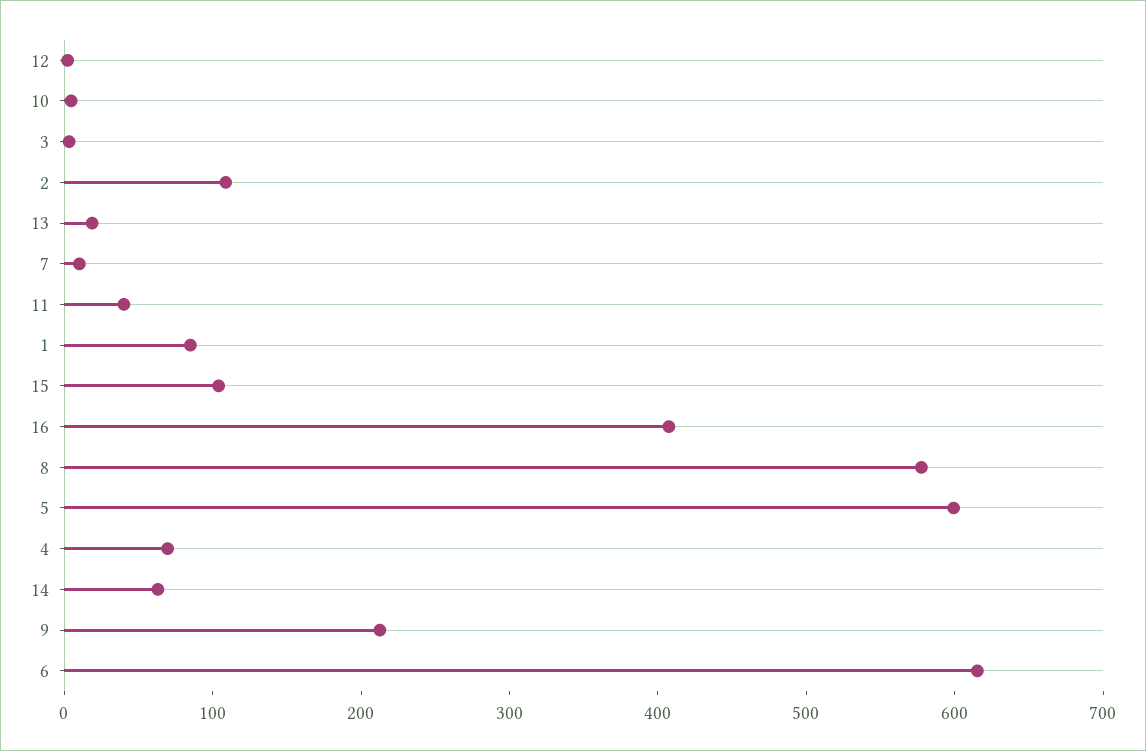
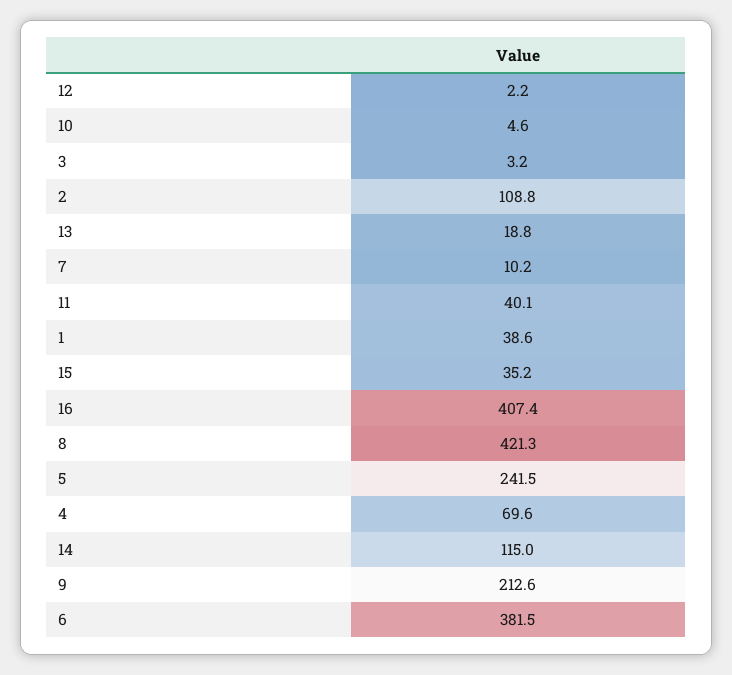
  {
    "12": 2.2,
    "10": 4.6,
    "3": 3.2,
    "2": 108.8,
    "13": 18.8,
    "7": 10.2,
    "11": 40.1,
-   "1": 80,
+   "1": 38.6,
-   "15": 100,
+   "15": 35.2,
    "16": 407.4,
-   "8": 580,
+   "8": 421.3,
-   "5": 600,
+   "5": 241.5,
    "4": 69.6,
-   "14": 60,
+   "14": 115,
    "9": 212.6,
-   "6": 620
+   "6": 381.5
  }

